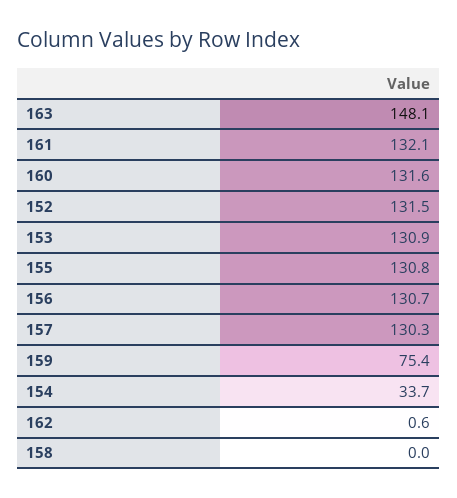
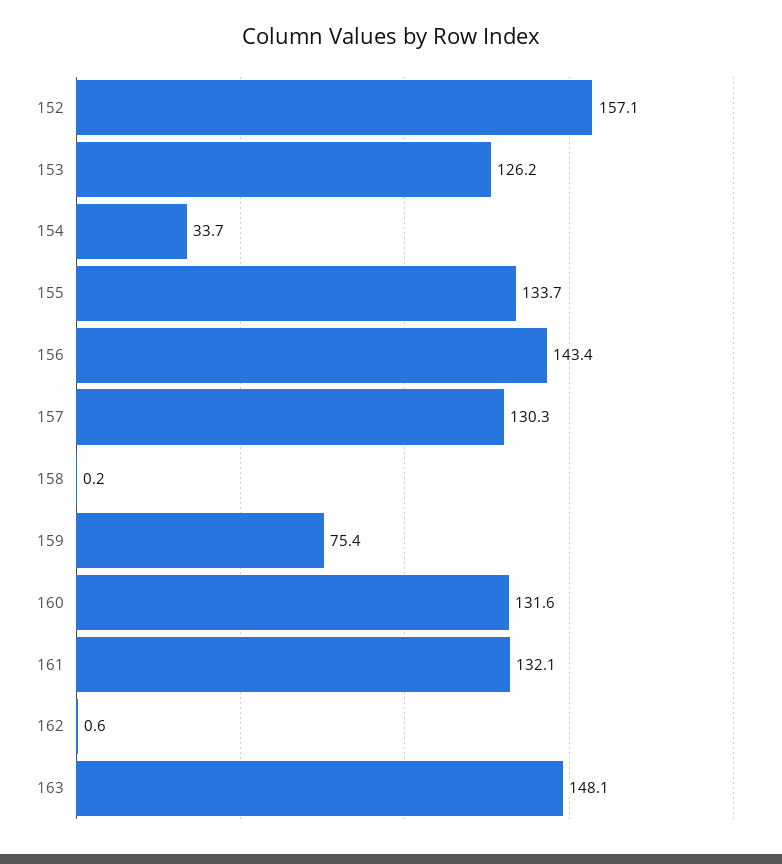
  {
    "163": 148.1,
    "161": 132.1,
    "160": 131.6,
-   "152": 131.5,
+   "152": 157.1,
-   "153": 130.9,
+   "153": 126.2,
-   "155": 130.8,
+   "155": 133.7,
-   "156": 130.7,
+   "156": 143.4,
    "157": 130.3,
    "159": 75.4,
    "154": 33.7,
    "162": 0.6,
-   "158": 0
+   "158": 0.2
  }

